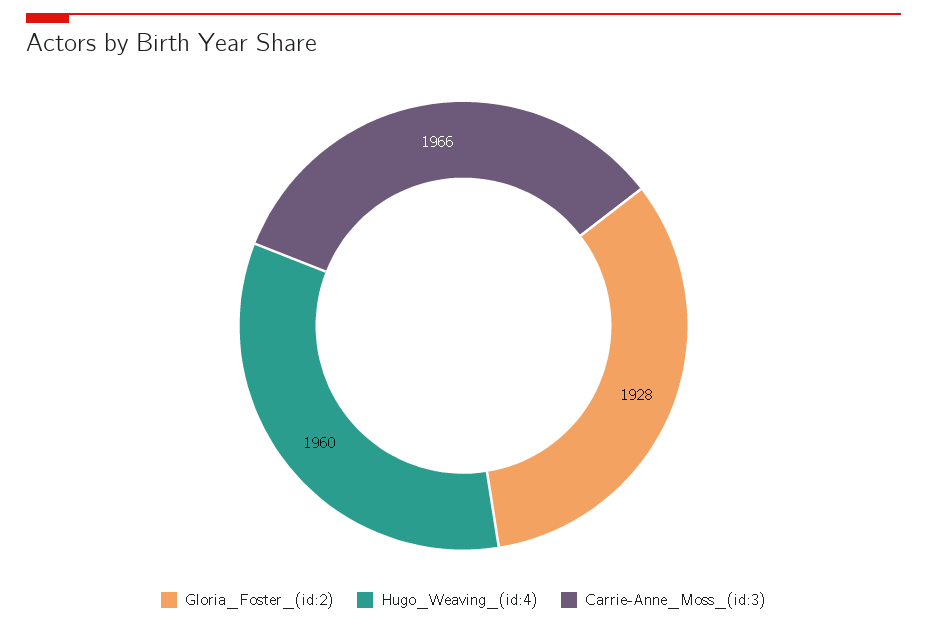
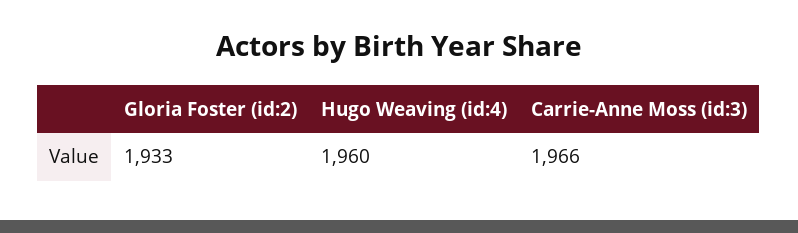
  {
-   "Gloria_Foster_(id:2)": 1928,
+   "Gloria_Foster_(id:2)": 1933,
    "Hugo_Weaving_(id:4)": 1960,
    "Carrie-Anne_Moss_(id:3)": 1966
  }

